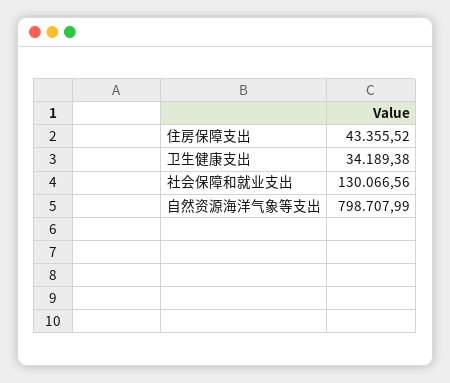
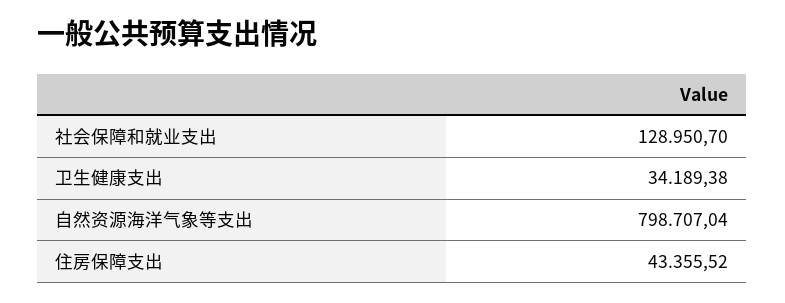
  {
    "住房保障支出": 43355.52,
    "卫生健康支出": 34189.38,
-   "社会保障和就业支出": 130066.56,
+   "社会保障和就业支出": 128950.7,
-   "自然资源海洋气象等支出": 798707.99
+   "自然资源海洋气象等支出": 798707.04
  }

